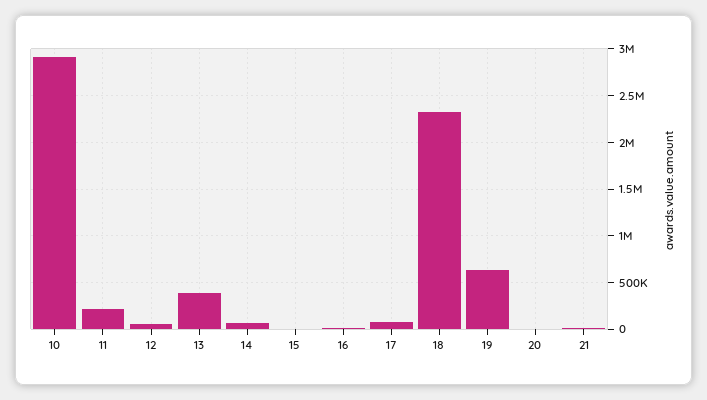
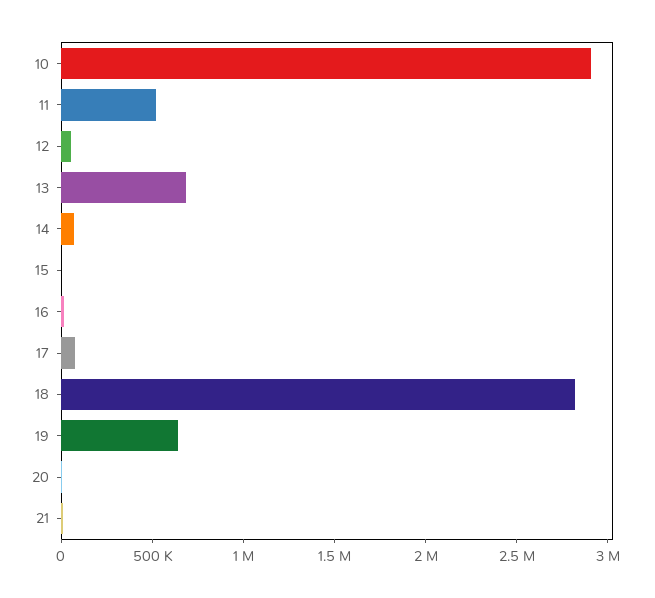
  {
    "10": 2900000,
-   "11": 200000,
+   "11": 500000,
    "12": 100000,
-   "13": 400000,
+   "13": 700000,
    "14": 100000,
    "15": 0,
    "16": 0,
    "17": 100000,
-   "18": 2300000,
+   "18": 2800000,
    "19": 600000,
    "20": 0,
    "21": 0
  }

